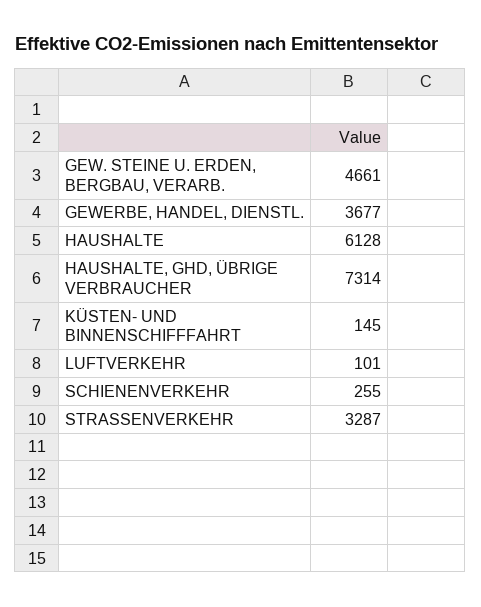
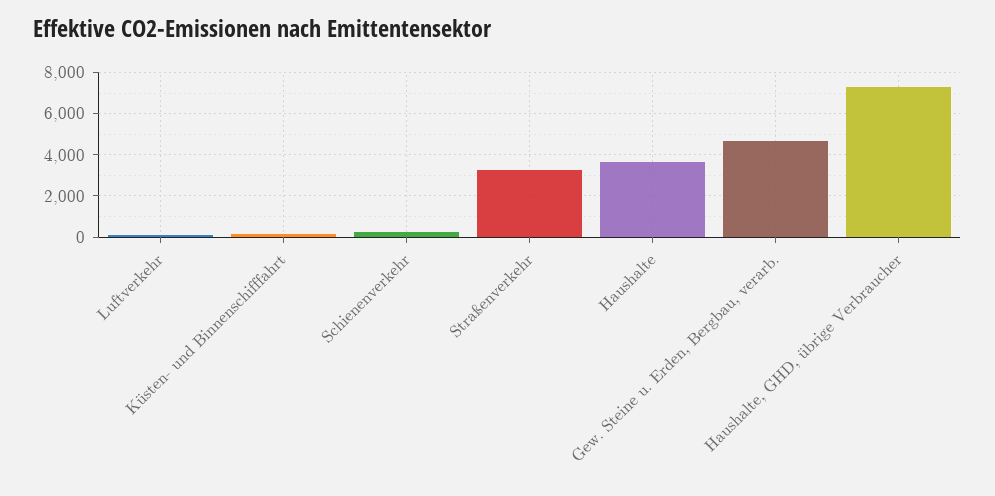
  {
    "GEW. STEINE U. ERDEN, BERGBAU, VERARB.": 4661,
-   "GEWERBE, HANDEL, DIENSTL.": 3677,
-   "HAUSHALTE": 6128,
+   "HAUSHALTE": 3500,
    "HAUSHALTE, GHD, ÜBRIGE VERBRAUCHER": 7314,
    "KÜSTEN- UND BINNENSCHIFFFAHRT": 145,
    "LUFTVERKEHR": 101,
    "SCHIENENVERKEHR": 255,
    "STRASSENVERKEHR": 3287
  }

